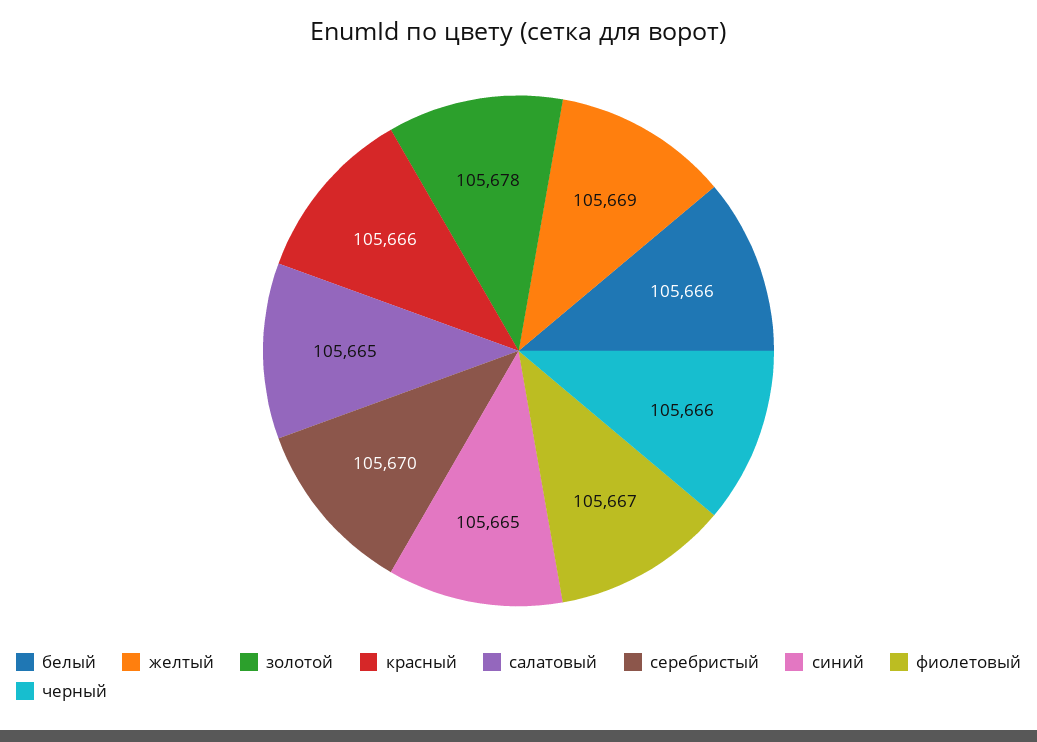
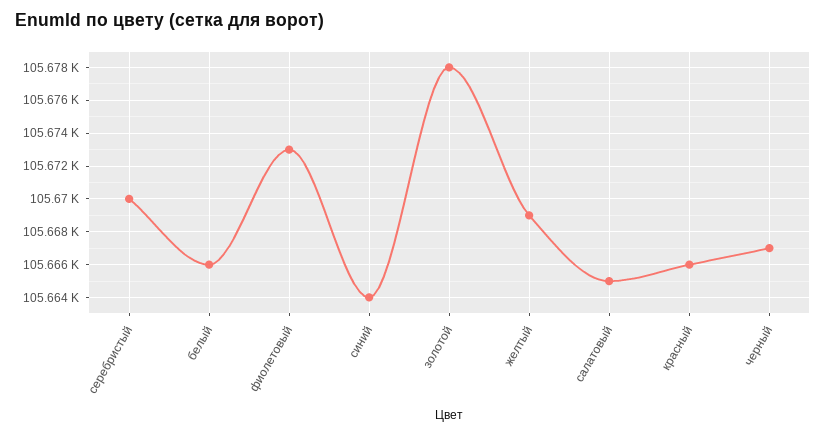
  {
    "белый": 105666,
    "желтый": 105669,
    "золотой": 105678,
    "красный": 105666,
    "салатовый": 105665,
    "серебристый": 105670,
-   "синий": 105665,
+   "синий": 105664,
-   "фиолетовый": 105667,
+   "фиолетовый": 105673,
-   "черный": 105666
+   "черный": 105667
  }

